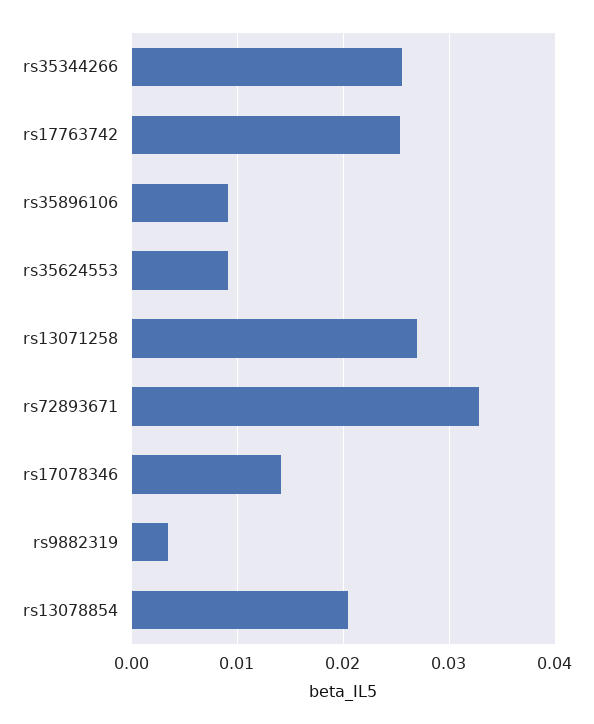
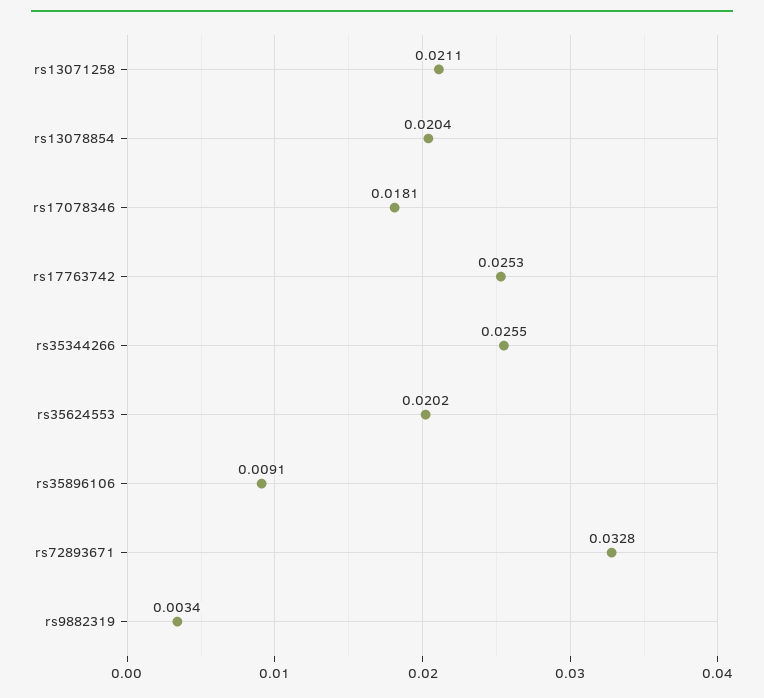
  {
    "rs35344266": 0.0255,
    "rs17763742": 0.0253,
    "rs35896106": 0.0091,
-   "rs35624553": 0.009,
+   "rs35624553": 0.0202,
-   "rs13071258": 0.027,
+   "rs13071258": 0.0211,
    "rs72893671": 0.0328,
-   "rs17078346": 0.014,
+   "rs17078346": 0.0181,
    "rs9882319": 0.0034,
    "rs13078854": 0.0204
  }

